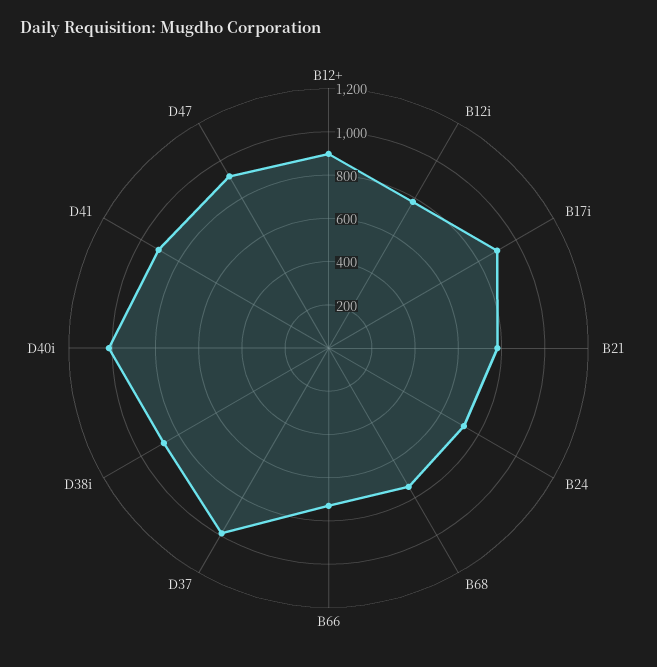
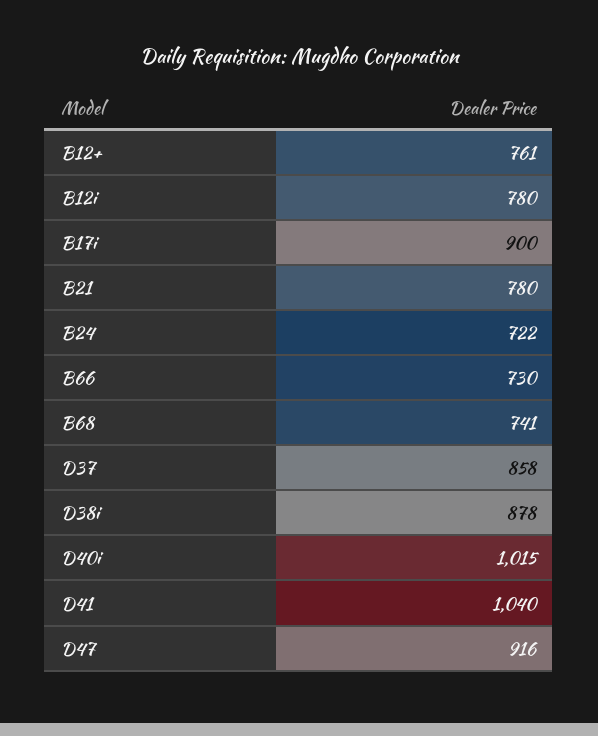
  {
-   "B12+": 900,
+   "B12+": 761,
    "B12i": 780,
    "B17i": 900,
    "B21": 780,
    "B24": 722,
    "B68": 741,
    "B66": 730,
-   "D37": 1000,
+   "D37": 858,
    "D38i": 878,
    "D40i": 1015,
-   "D41": 900,
+   "D41": 1040,
    "D47": 916
  }

